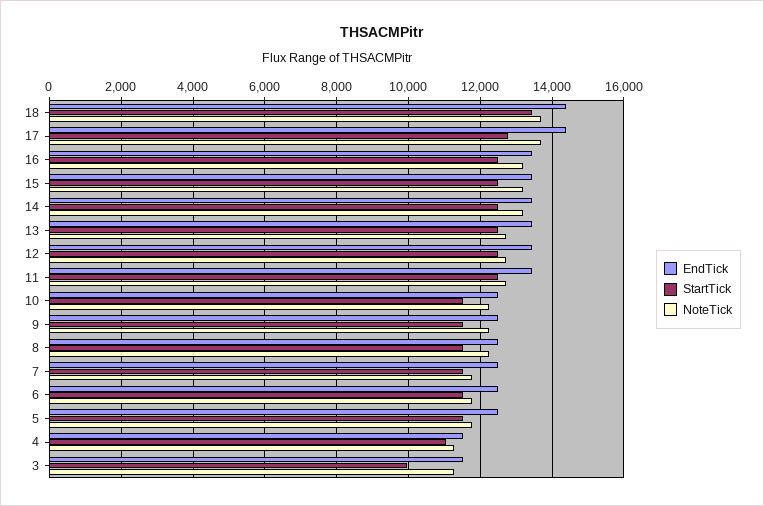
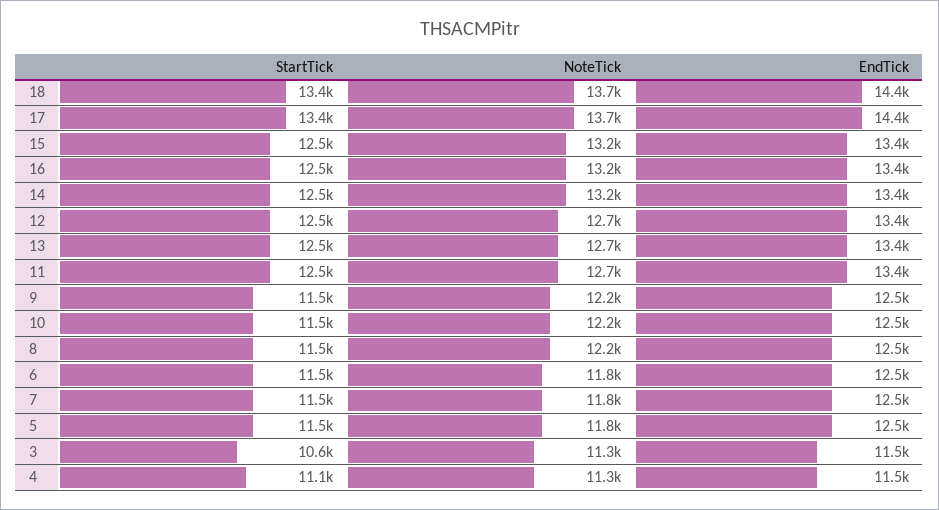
  {
    "EndTick": {
      "18": 14400,
      "17": 14400,
      "16": 13400,
      "15": 13400,
      "14": 13400,
      "13": 13400,
      "12": 13400,
      "11": 13400,
      "10": 12500,
      "9": 12500,
      "8": 12500,
      "7": 12500,
      "6": 12500,
      "5": 12500,
      "4": 11500,
      "3": 11500
    },
    "StartTick": {
      "18": 13400,
-     "17": 12800,
+     "17": 13400,
      "16": 12500,
      "15": 12500,
      "14": 12500,
      "13": 12500,
      "12": 12500,
      "11": 12500,
      "10": 11500,
      "9": 11500,
      "8": 11500,
      "7": 11500,
      "6": 11500,
      "5": 11500,
      "4": 11100,
-     "3": 10000
+     "3": 10600
    },
    "NoteTick": {
      "18": 13700,
      "17": 13700,
      "16": 13200,
      "15": 13200,
      "14": 13200,
      "13": 12700,
      "12": 12700,
      "11": 12700,
      "10": 12200,
      "9": 12200,
      "8": 12200,
      "7": 11800,
      "6": 11800,
      "5": 11800,
      "4": 11300,
      "3": 11300
    }
  }

